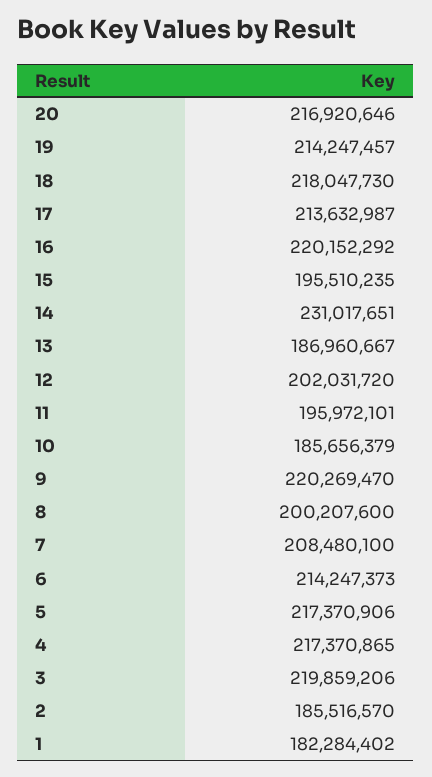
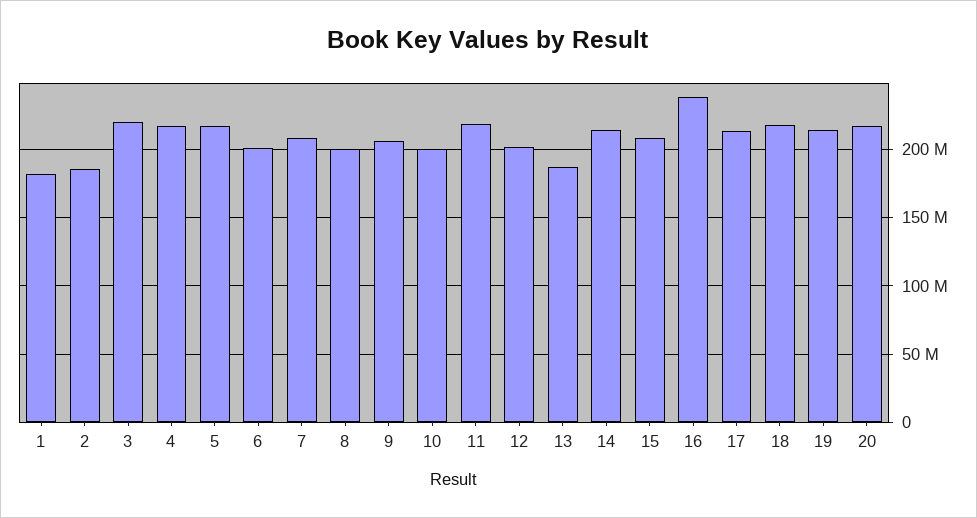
  {
    "20": 216920646,
    "19": 214247457,
    "18": 218047730,
    "17": 213632987,
-   "16": 220152292,
+   "16": 240000000,
-   "15": 195510235,
+   "15": 210000000,
-   "14": 231017651,
+   "14": 215000000,
    "13": 186960667,
    "12": 202031720,
-   "11": 195972101,
+   "11": 220000000,
-   "10": 185656379,
+   "10": 200000000,
-   "9": 220269470,
+   "9": 205000000,
    "8": 200207600,
    "7": 208480100,
-   "6": 214247373,
+   "6": 200000000,
    "5": 217370906,
    "4": 217370865,
    "3": 219859206,
    "2": 185516570,
    "1": 182284402
  }

